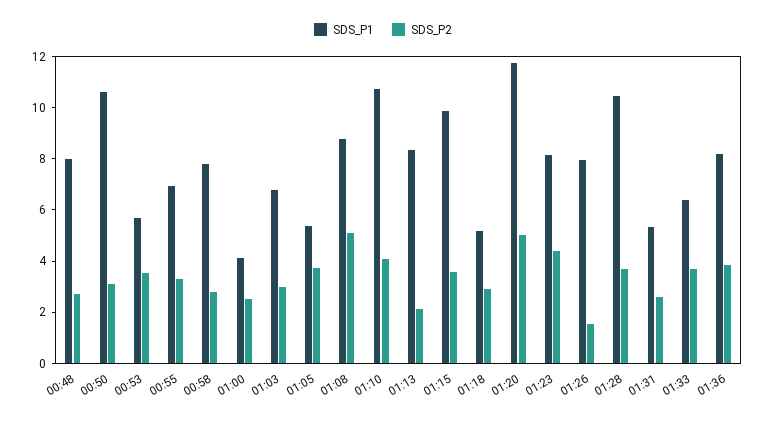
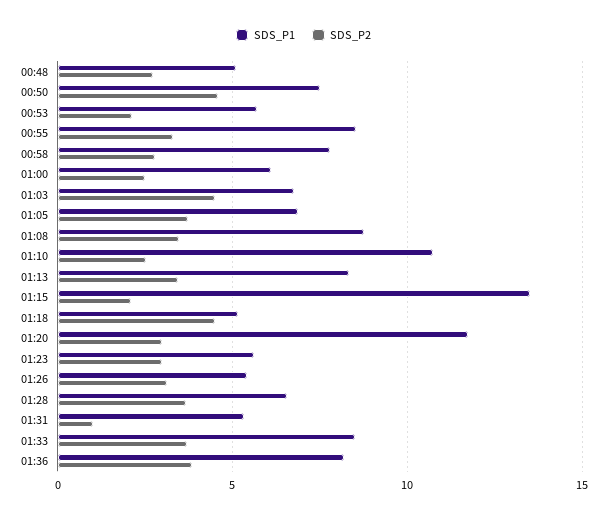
  {
    "SDS_P1": {
-     "00:48": 8,
+     "00:48": 5,
-     "00:50": 10.5,
+     "00:50": 7.5,
      "00:53": 5.5,
-     "00:55": 7,
+     "00:55": 8.5,
      "00:58": 8,
-     "01:00": 4,
+     "01:00": 6,
      "01:03": 7,
-     "01:05": 5.5,
+     "01:05": 7,
      "01:08": 9,
      "01:10": 10.5,
      "01:13": 8.5,
-     "01:15": 10,
+     "01:15": 13.5,
      "01:18": 5,
      "01:20": 11.5,
-     "01:23": 8,
+     "01:23": 5.5,
-     "01:26": 8,
+     "01:26": 5.5,
-     "01:28": 10.5,
+     "01:28": 6.5,
      "01:31": 5.5,
-     "01:33": 6.5,
+     "01:33": 8.5,
      "01:36": 8
    },
    "SDS_P2": {
      "00:48": 2.5,
-     "00:50": 3,
+     "00:50": 4.5,
-     "00:53": 3.5,
+     "00:53": 2,
      "00:55": 3.5,
      "00:58": 3,
      "01:00": 2.5,
-     "01:03": 3,
+     "01:03": 4.5,
      "01:05": 3.5,
-     "01:08": 5,
+     "01:08": 3.5,
-     "01:10": 4,
+     "01:10": 2.5,
-     "01:13": 2,
+     "01:13": 3.5,
-     "01:15": 3.5,
+     "01:15": 2,
-     "01:18": 3,
+     "01:18": 4.5,
-     "01:20": 5,
+     "01:20": 3,
-     "01:23": 4.5,
+     "01:23": 3,
-     "01:26": 1.5,
+     "01:26": 3,
      "01:28": 3.5,
-     "01:31": 2.5,
+     "01:31": 1,
      "01:33": 3.5,
      "01:36": 4
    }
  }

